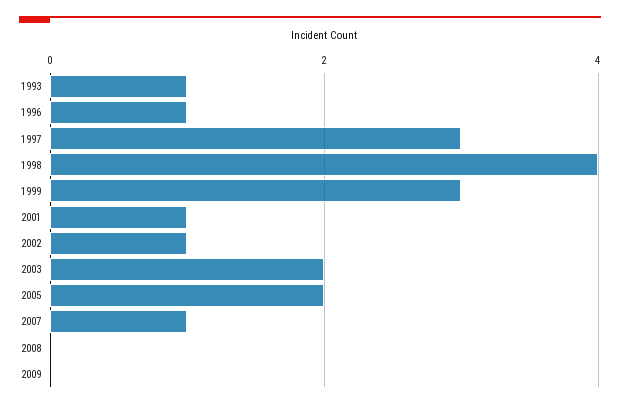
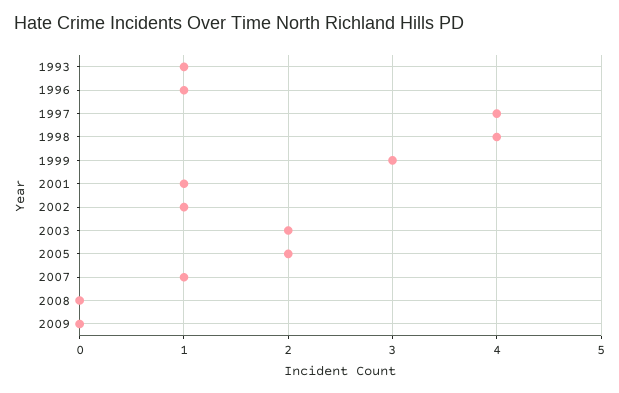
  {
    "1993": 1,
    "1996": 1,
-   "1997": 3,
+   "1997": 4,
    "1998": 4,
    "1999": 3,
    "2001": 1,
    "2002": 1,
    "2003": 2,
    "2005": 2,
    "2007": 1,
    "2008": 0,
    "2009": 0
  }

